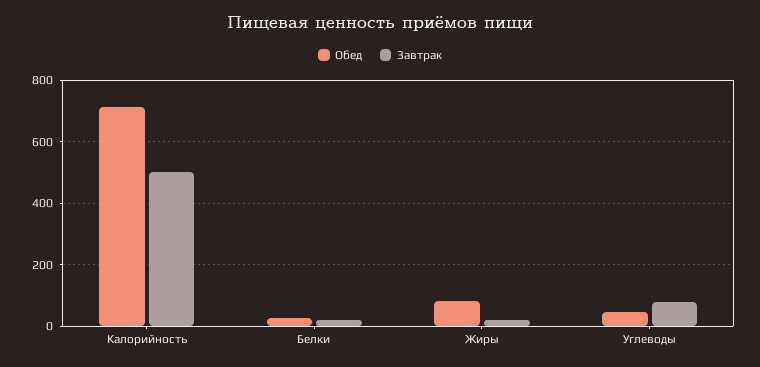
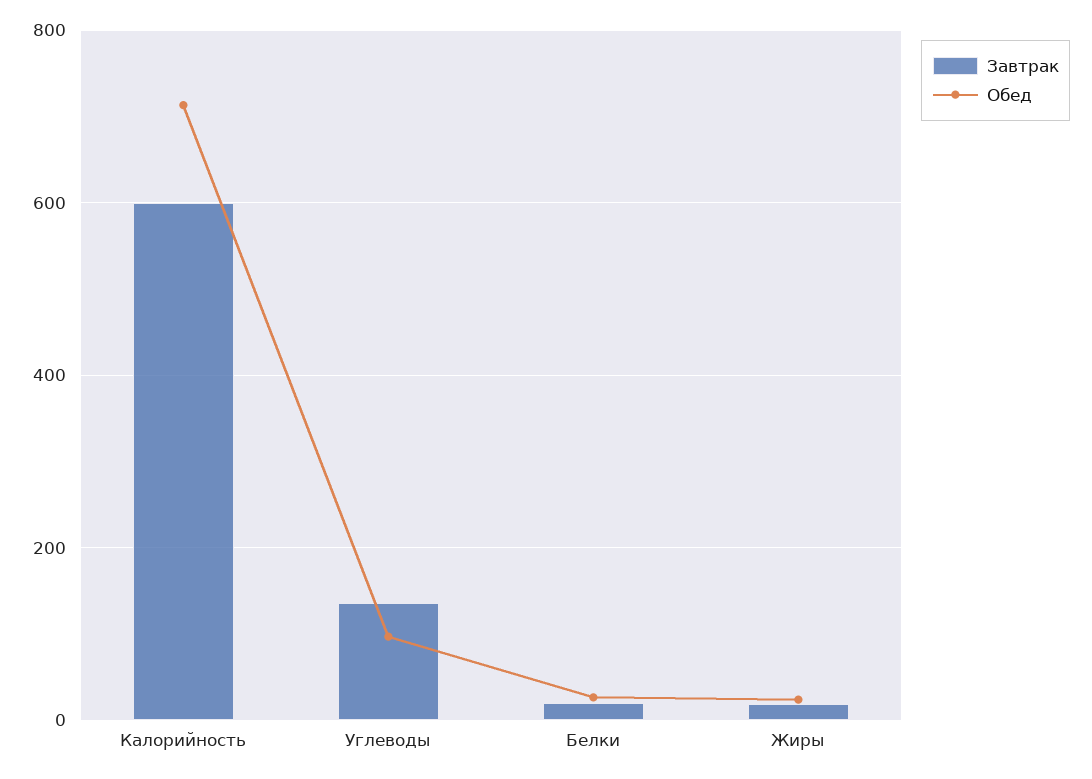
  {
    "Обед": {
      "Калорийность": 720,
      "Белки": 20,
-     "Жиры": 80,
+     "Жиры": 20,
-     "Углеводы": 40
+     "Углеводы": 100
    },
    "Завтрак": {
-     "Калорийность": 500,
+     "Калорийность": 600,
      "Белки": 20,
      "Жиры": 20,
-     "Углеводы": 80
+     "Углеводы": 140
    }
  }

